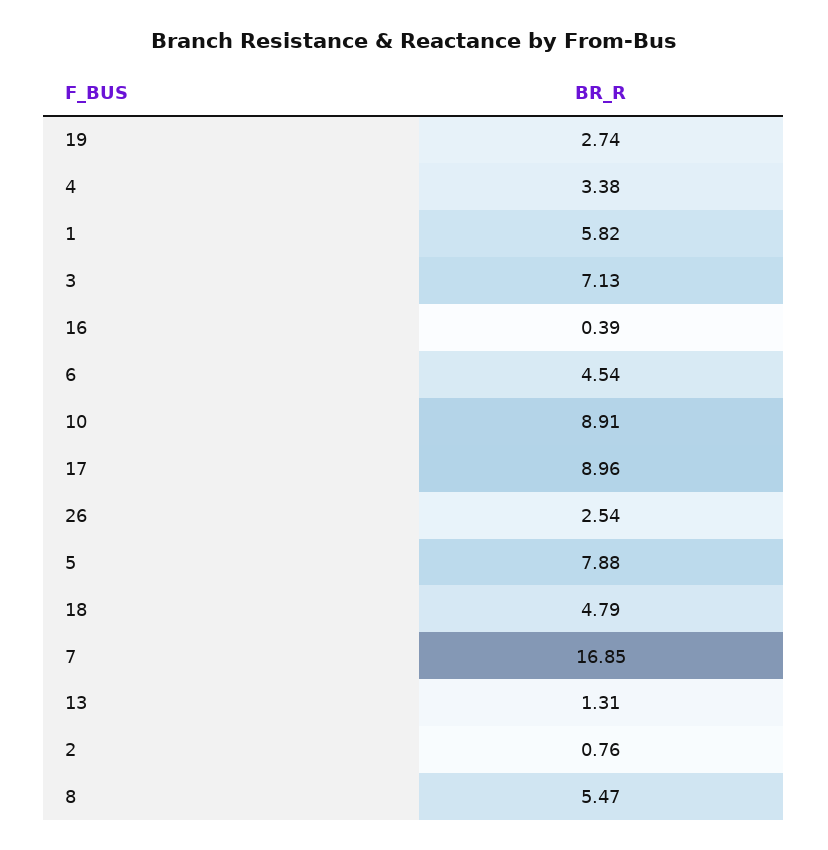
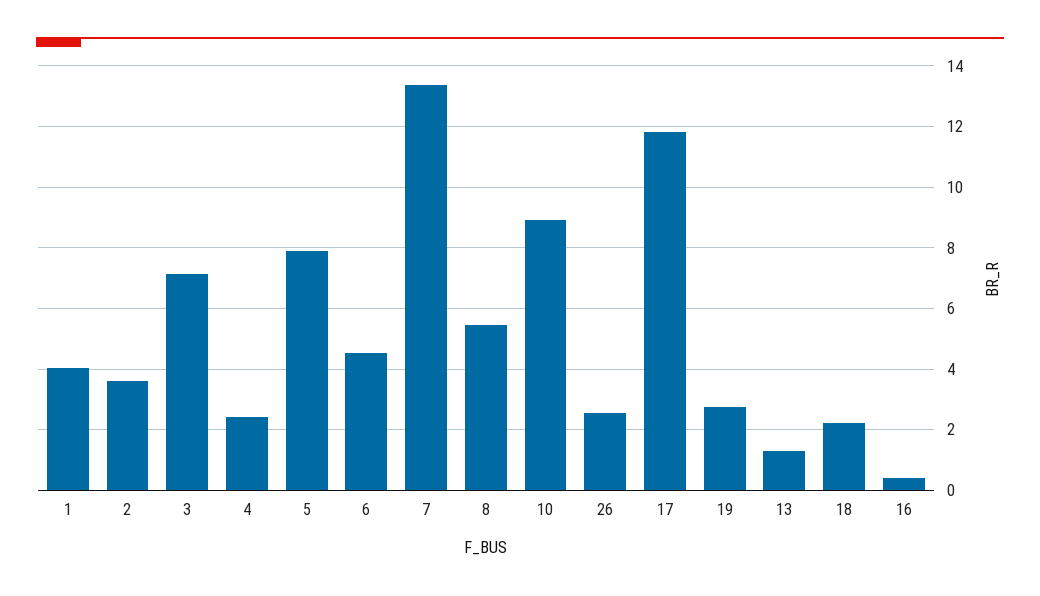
  {
    "19": 2.74,
-   "4": 3.38,
+   "4": 2.4,
-   "1": 5.82,
+   "1": 4,
    "3": 7.13,
    "16": 0.39,
    "6": 4.54,
    "10": 8.91,
-   "17": 8.96,
+   "17": 11.8,
    "26": 2.54,
    "5": 7.88,
-   "18": 4.79,
+   "18": 2.2,
-   "7": 16.85,
+   "7": 13.4,
    "13": 1.31,
-   "2": 0.76,
+   "2": 3.6,
    "8": 5.47
  }

